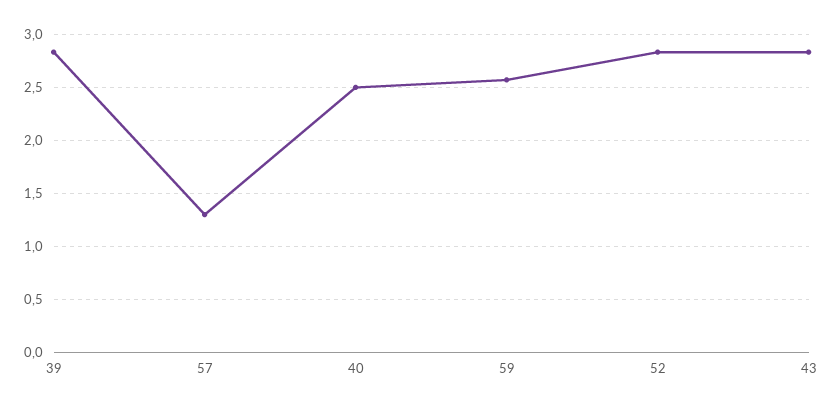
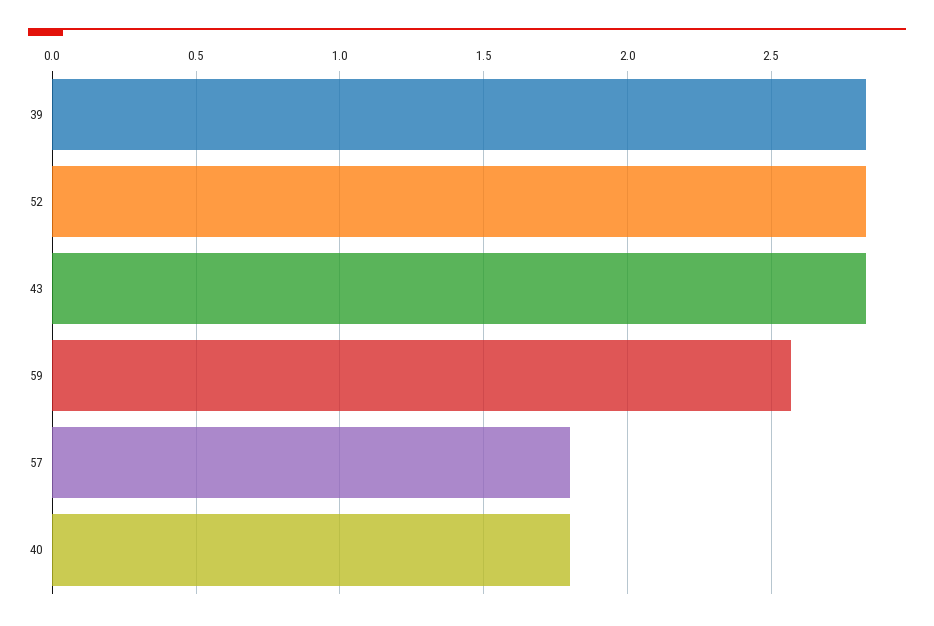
  {
    "39": 2.85,
-   "57": 1.3,
+   "57": 1.8,
-   "40": 2.5,
+   "40": 1.8,
    "59": 2.55,
    "52": 2.85,
    "43": 2.85
  }

